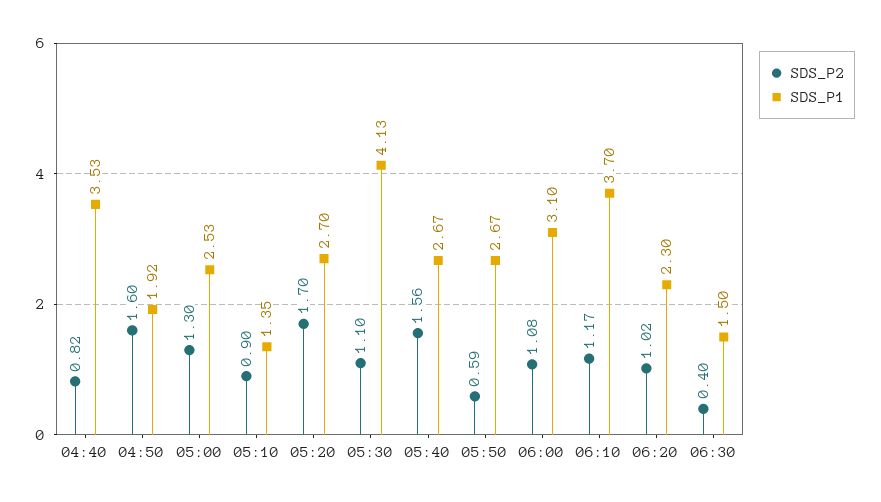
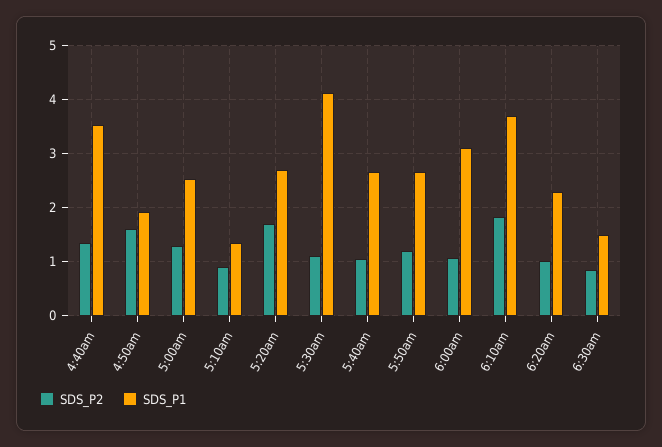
  {
    "SDS_P2": {
-     "04:40": 0.82,
+     "04:40": 1.4,
      "04:50": 1.6,
      "05:00": 1.3,
      "05:10": 0.9,
      "05:20": 1.7,
      "05:30": 1.1,
-     "05:40": 1.56,
+     "05:40": 1,
-     "05:50": 0.59,
+     "05:50": 1.2,
      "06:00": 1.08,
-     "06:10": 1.17,
+     "06:10": 1.8,
      "06:20": 1.02,
-     "06:30": 0.4
+     "06:30": 0.8
    },
    "SDS_P1": {
      "04:40": 3.53,
      "04:50": 1.92,
      "05:00": 2.53,
      "05:10": 1.35,
      "05:20": 2.7,
      "05:30": 4.13,
      "05:40": 2.67,
      "05:50": 2.67,
      "06:00": 3.1,
      "06:10": 3.7,
      "06:20": 2.3,
      "06:30": 1.5
    }
  }

